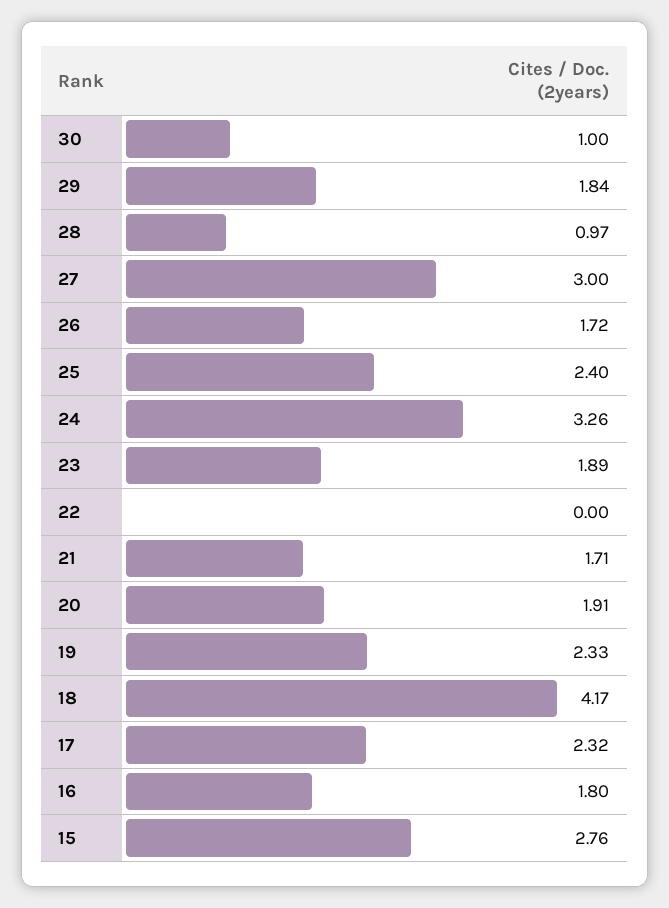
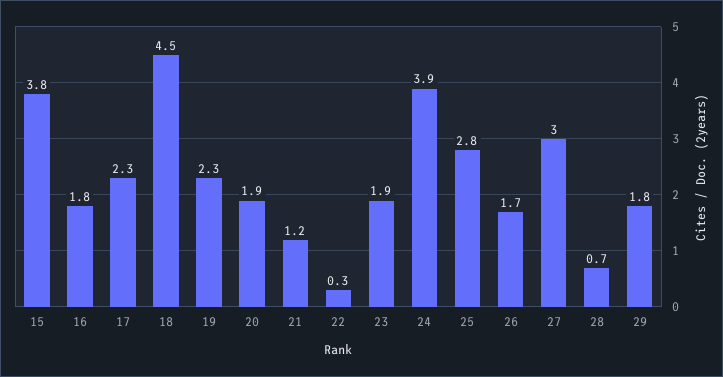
  {
-   "30": 1,
    "29": 1.84,
-   "28": 0.97,
+   "28": 0.7,
    "27": 3,
    "26": 1.72,
-   "25": 2.4,
+   "25": 2.8,
-   "24": 3.26,
+   "24": 3.9,
    "23": 1.89,
-   "22": 0,
+   "22": 0.3,
-   "21": 1.71,
+   "21": 1.2,
    "20": 1.91,
    "19": 2.33,
-   "18": 4.17,
+   "18": 4.5,
    "17": 2.32,
    "16": 1.8,
-   "15": 2.76
+   "15": 3.8
  }

